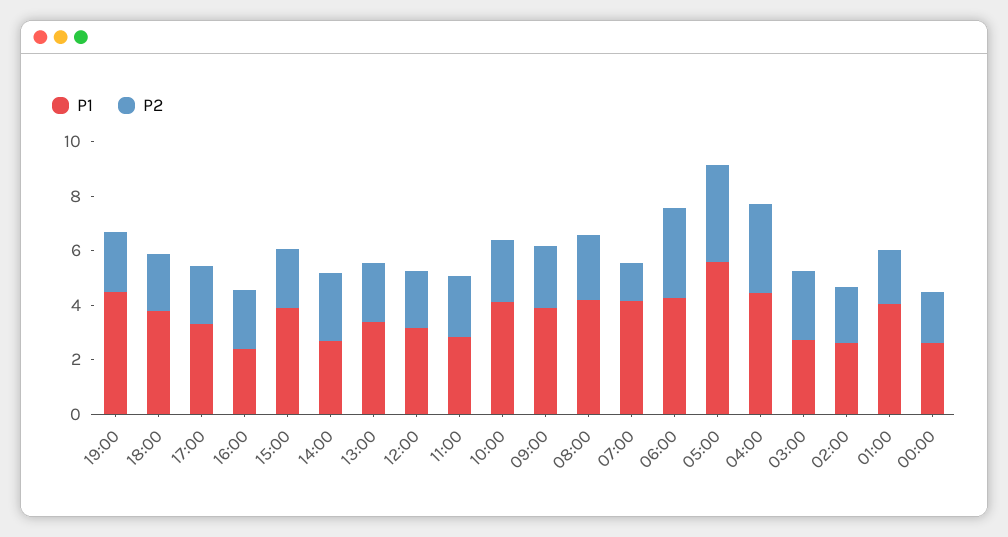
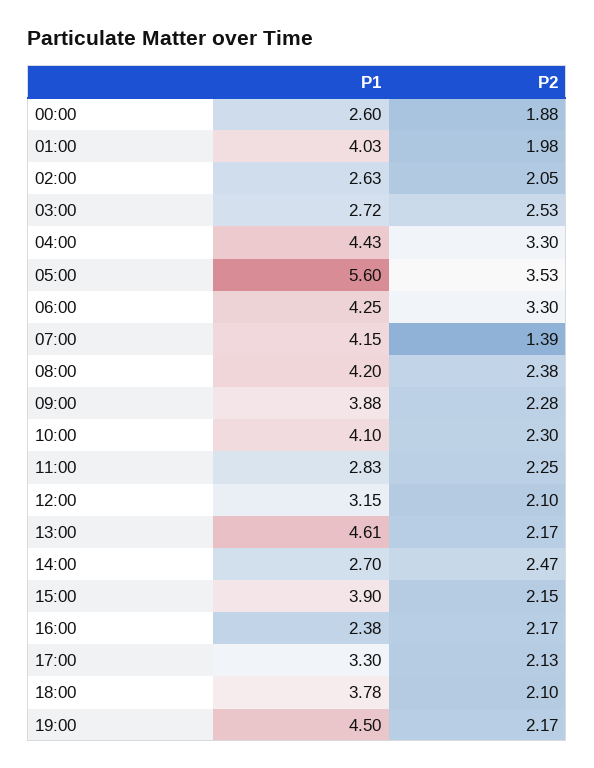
  {
    "P1": {
      "19:00": 4.5,
      "18:00": 3.78,
      "17:00": 3.3,
      "16:00": 2.38,
      "15:00": 3.9,
      "14:00": 2.7,
-     "13:00": 3.5,
+     "13:00": 4.61,
      "12:00": 3.15,
      "11:00": 2.83,
      "10:00": 4.1,
      "09:00": 3.88,
      "08:00": 4.2,
      "07:00": 4.15,
      "06:00": 4.25,
      "05:00": 5.6,
      "04:00": 4.43,
      "03:00": 2.72,
      "02:00": 2.63,
      "01:00": 4.03,
      "00:00": 2.6
    },
    "P2": {
      "19:00": 2.17,
      "18:00": 2.1,
      "17:00": 2.13,
      "16:00": 2.17,
      "15:00": 2.15,
      "14:00": 2.47,
      "13:00": 2.17,
      "12:00": 2.1,
      "11:00": 2.25,
      "10:00": 2.3,
      "09:00": 2.28,
      "08:00": 2.38,
      "07:00": 1.39,
      "06:00": 3.3,
      "05:00": 3.53,
      "04:00": 3.3,
      "03:00": 2.53,
      "02:00": 2.05,
      "01:00": 1.98,
      "00:00": 1.88
    }
  }

